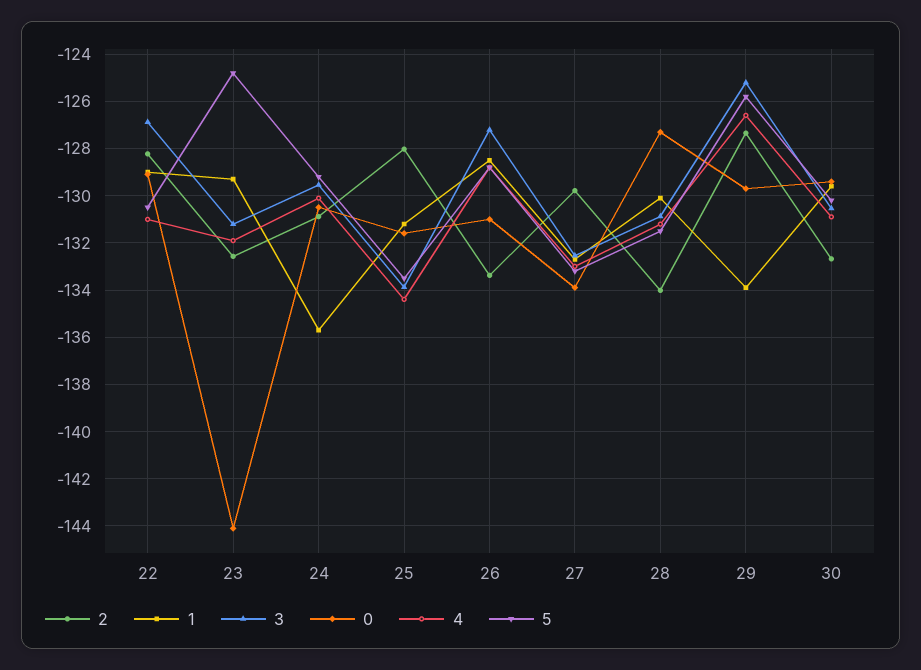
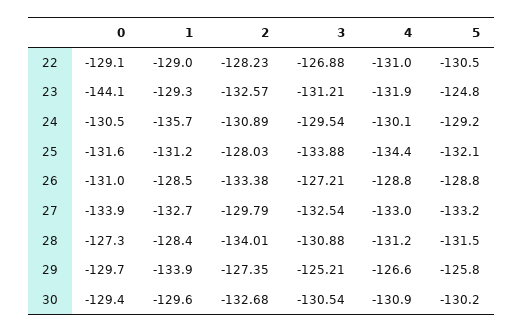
  {
    "2": {
      "22": -128.23,
      "23": -132.57,
      "24": -130.89,
      "25": -128.03,
      "26": -133.38,
      "27": -129.79,
      "28": -134.01,
      "29": -127.35,
      "30": -132.68
    },
    "1": {
      "22": -129,
      "23": -129.3,
      "24": -135.7,
      "25": -131.2,
      "26": -128.5,
      "27": -132.7,
-     "28": -130,
+     "28": -128.4,
      "29": -133.9,
      "30": -129.6
    },
    "3": {
      "22": -126.88,
      "23": -131.21,
      "24": -129.54,
      "25": -133.88,
      "26": -127.21,
      "27": -132.54,
      "28": -130.88,
      "29": -125.21,
      "30": -130.54
    },
    "0": {
      "22": -129.1,
      "23": -144.1,
      "24": -130.5,
      "25": -131.6,
      "26": -131,
      "27": -133.9,
      "28": -127.3,
      "29": -129.7,
      "30": -129.4
    },
    "4": {
      "22": -131,
      "23": -131.9,
      "24": -130.1,
      "25": -134.4,
      "26": -128.8,
      "27": -133,
      "28": -131.2,
      "29": -126.6,
      "30": -130.9
    },
    "5": {
      "22": -130.5,
      "23": -124.8,
      "24": -129.2,
-     "25": -133.5,
+     "25": -132.1,
      "26": -128.8,
      "27": -133.2,
      "28": -131.5,
      "29": -125.8,
      "30": -130.2
    }
  }

